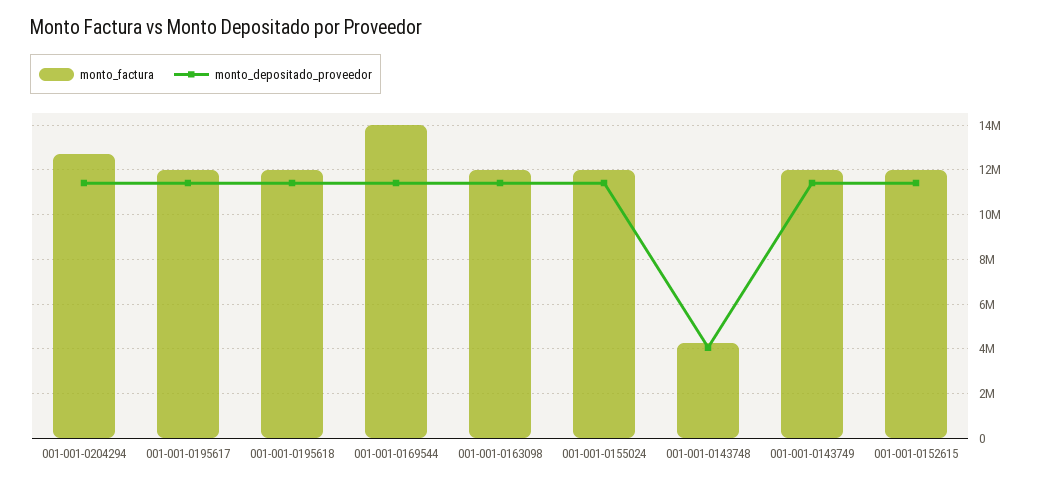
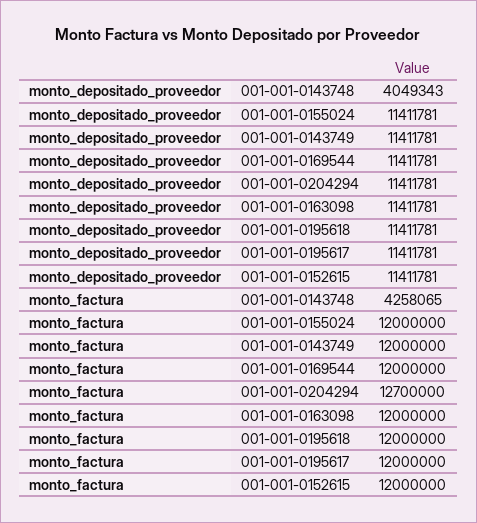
  {
    "monto_factura": {
      "001-001-0204294": 12700000,
      "001-001-0195617": 12000000,
      "001-001-0195618": 12000000,
-     "001-001-0169544": 14000000,
+     "001-001-0169544": 12000000,
      "001-001-0163098": 12000000,
      "001-001-0155024": 12000000,
      "001-001-0143748": 4258065,
      "001-001-0143749": 12000000,
      "001-001-0152615": 12000000
    },
    "monto_depositado_proveedor": {
      "001-001-0204294": 11411781,
      "001-001-0195617": 11411781,
      "001-001-0195618": 11411781,
      "001-001-0169544": 11411781,
      "001-001-0163098": 11411781,
      "001-001-0155024": 11411781,
      "001-001-0143748": 4049343,
      "001-001-0143749": 11411781,
      "001-001-0152615": 11411781
    }
  }

